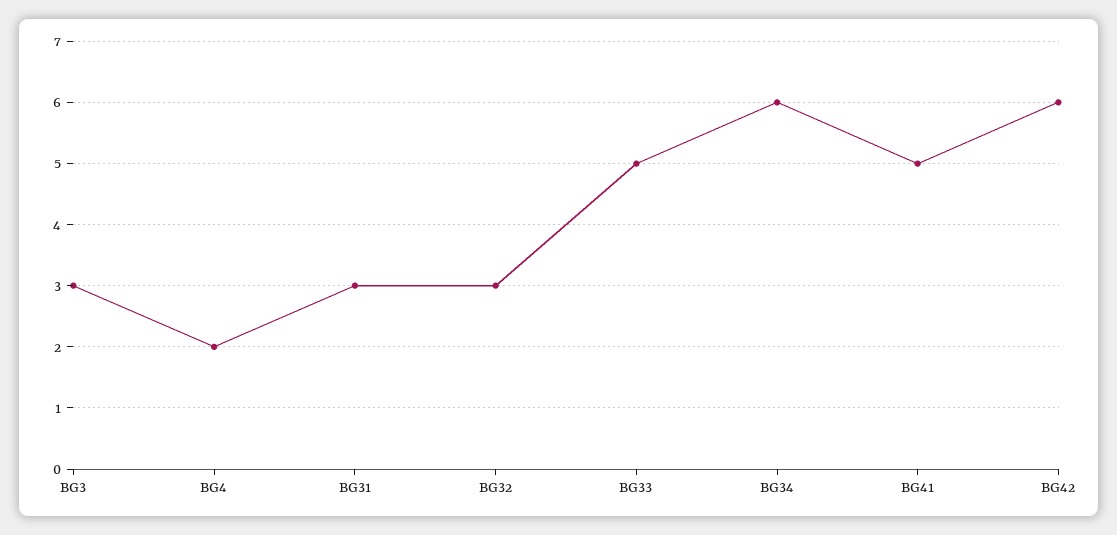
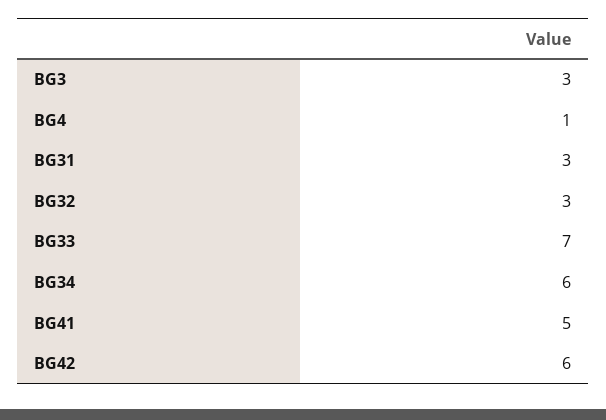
  {
    "BG3": 3,
-   "BG4": 2,
+   "BG4": 1,
    "BG31": 3,
    "BG32": 3,
-   "BG33": 5,
+   "BG33": 7,
    "BG34": 6,
    "BG41": 5,
    "BG42": 6
  }

